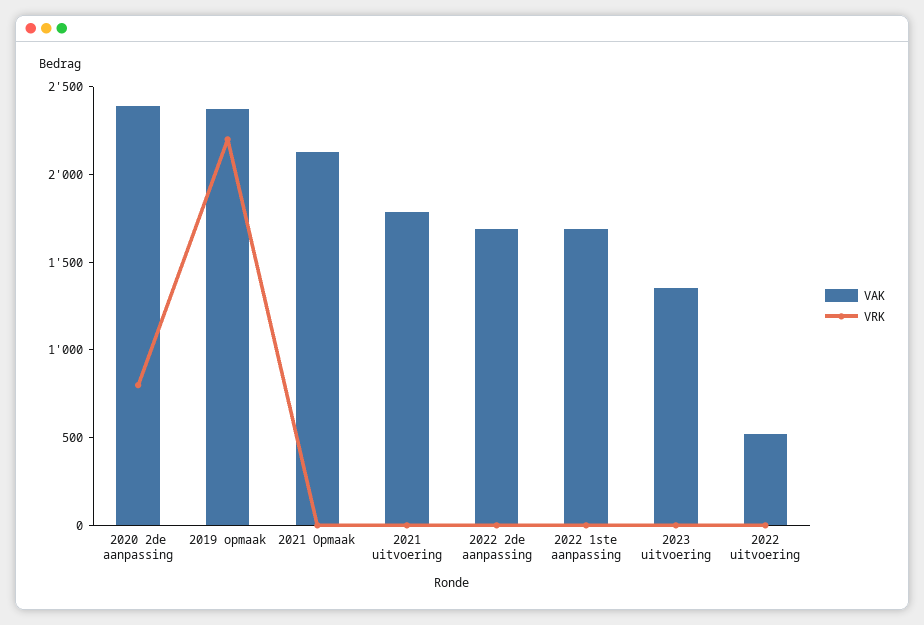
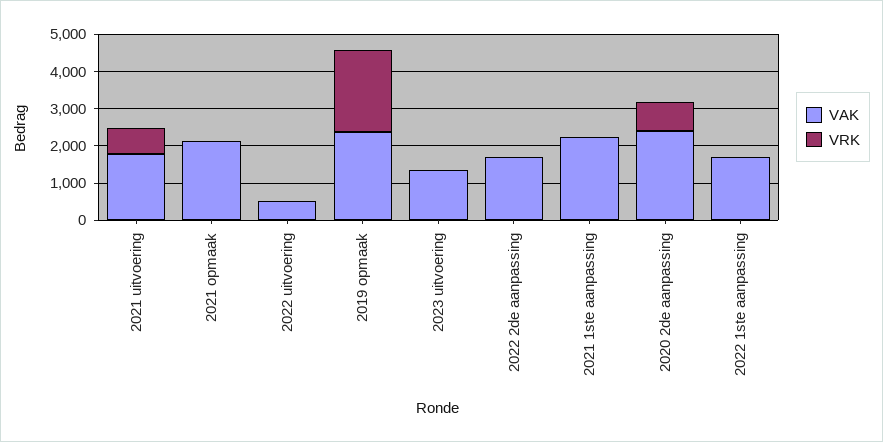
  {
    "VAK": {
      "2020 2de aanpassing": 2400,
      "2019 opmaak": 2400,
      "2021 Opmaak": 2100,
      "2021 uitvoering": 1800,
      "2022 2de aanpassing": 1700,
      "2022 1ste aanpassing": 1700,
      "2023 uitvoering": 1400,
-     "2022 uitvoering": 500
+     "2022 uitvoering": 500,
+     "2021 1ste aanpassing": 2250
    },
    "VRK": {
      "2020 2de aanpassing": 800,
      "2019 opmaak": 2200,
      "2021 Opmaak": 0,
-     "2021 uitvoering": 0,
+     "2021 uitvoering": 750,
      "2022 2de aanpassing": 0,
      "2022 1ste aanpassing": 0,
      "2023 uitvoering": 0,
-     "2022 uitvoering": 0
+     "2022 uitvoering": 0,
+     "2021 1ste aanpassing": 0
    }
  }

